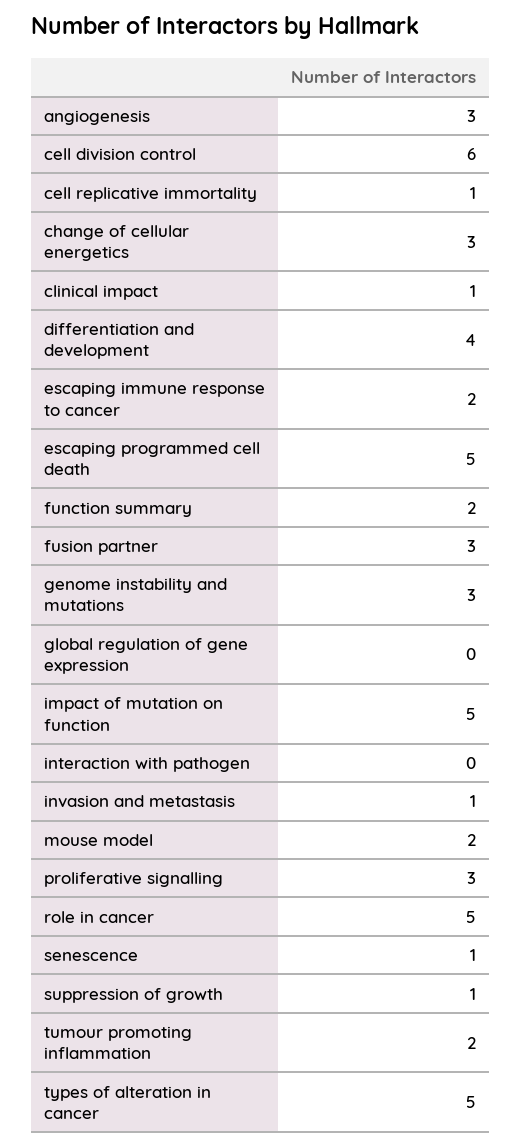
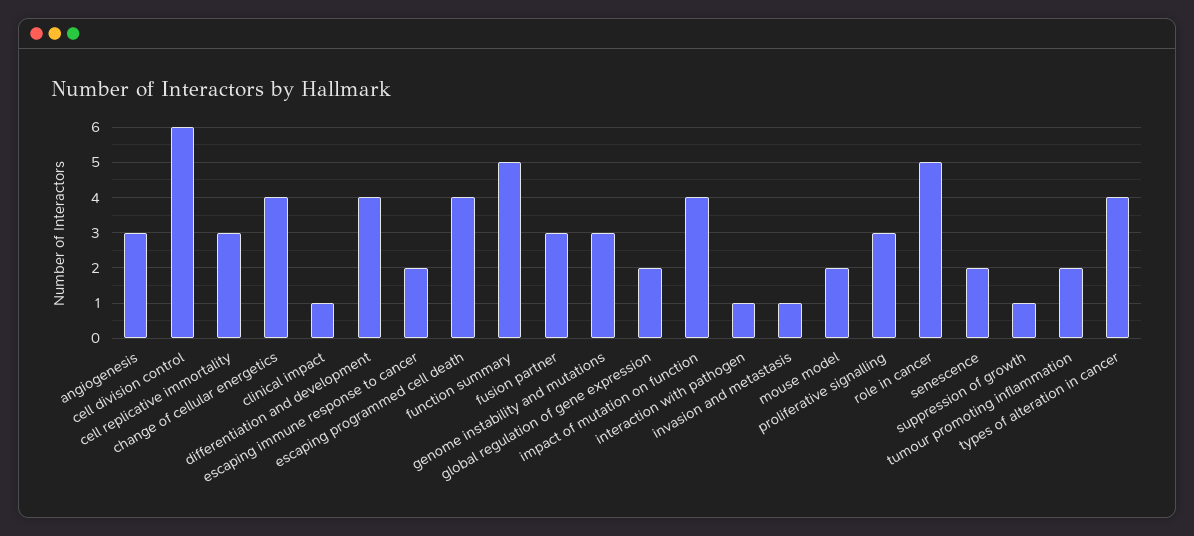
  {
    "angiogenesis": 3,
    "cell division control": 6,
-   "cell replicative immortality": 1,
+   "cell replicative immortality": 3,
-   "change of cellular energetics": 3,
+   "change of cellular energetics": 4,
    "clinical impact": 1,
    "differentiation and development": 4,
    "escaping immune response to cancer": 2,
-   "escaping programmed cell death": 5,
+   "escaping programmed cell death": 4,
-   "function summary": 2,
+   "function summary": 5,
    "fusion partner": 3,
    "genome instability and mutations": 3,
-   "global regulation of gene expression": 0,
+   "global regulation of gene expression": 2,
-   "impact of mutation on function": 5,
+   "impact of mutation on function": 4,
-   "interaction with pathogen": 0,
+   "interaction with pathogen": 1,
    "invasion and metastasis": 1,
    "mouse model": 2,
    "proliferative signalling": 3,
    "role in cancer": 5,
-   "senescence": 1,
+   "senescence": 2,
    "suppression of growth": 1,
    "tumour promoting inflammation": 2,
-   "types of alteration in cancer": 5
+   "types of alteration in cancer": 4
  }

